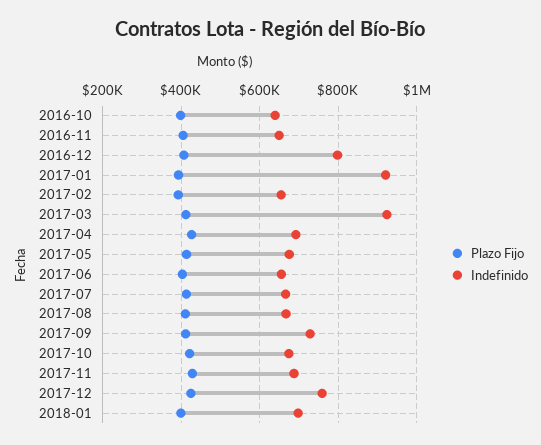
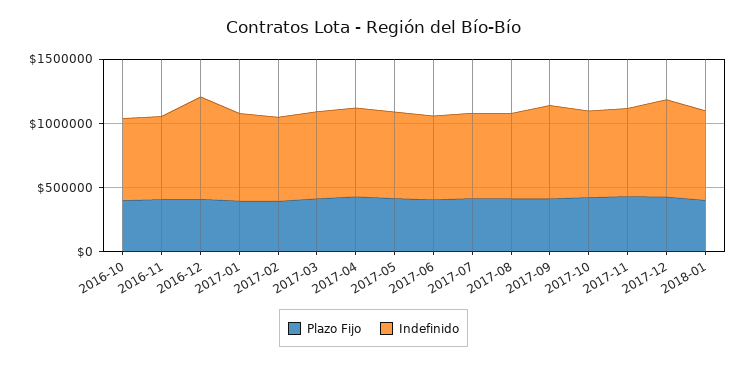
  {
    "Plazo Fijo": {
      "2016-10": 400000,
      "2016-11": 400000,
      "2016-12": 400000,
      "2017-01": 400000,
      "2017-02": 400000,
      "2017-03": 420000,
      "2017-04": 420000,
      "2017-05": 420000,
      "2017-06": 400000,
      "2017-07": 420000,
      "2017-08": 420000,
      "2017-09": 420000,
      "2017-10": 420000,
      "2017-11": 420000,
      "2017-12": 420000,
      "2018-01": 400000
    },
    "Indefinido": {
      "2016-10": 640000,
      "2016-11": 640000,
      "2016-12": 800000,
-     "2017-01": 920000,
+     "2017-01": 700000,
      "2017-02": 660000,
-     "2017-03": 920000,
+     "2017-03": 700000,
      "2017-04": 700000,
      "2017-05": 680000,
      "2017-06": 660000,
      "2017-07": 660000,
      "2017-08": 660000,
      "2017-09": 720000,
      "2017-10": 680000,
      "2017-11": 680000,
      "2017-12": 760000,
      "2018-01": 700000
    }
  }

